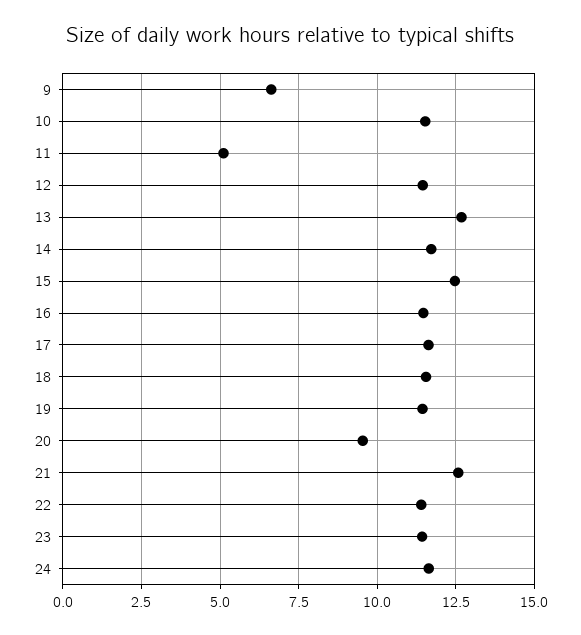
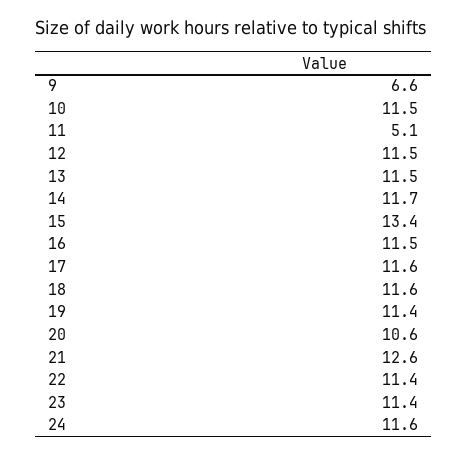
  {
    "9": 6.6,
    "10": 11.5,
    "11": 5.1,
    "12": 11.5,
-   "13": 12.75,
+   "13": 11.5,
    "14": 11.7,
-   "15": 12.5,
+   "15": 13.4,
    "16": 11.5,
    "17": 11.6,
    "18": 11.6,
    "19": 11.4,
-   "20": 9.5,
+   "20": 10.6,
    "21": 12.6,
    "22": 11.4,
    "23": 11.4,
    "24": 11.6
  }

